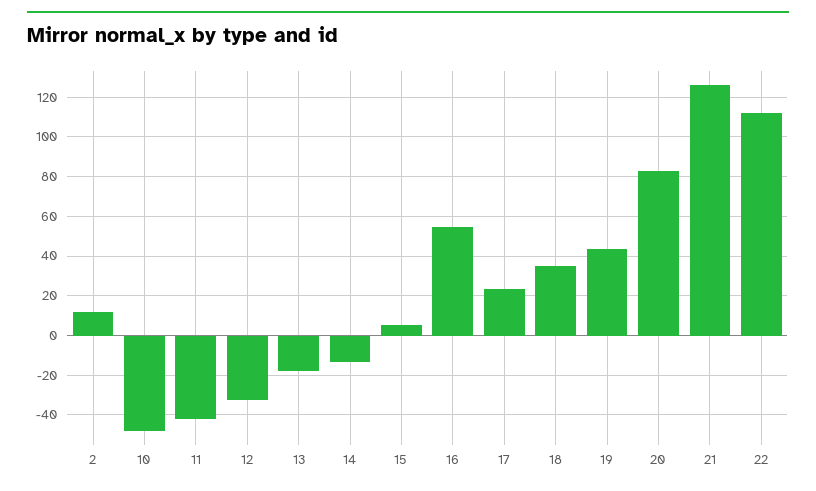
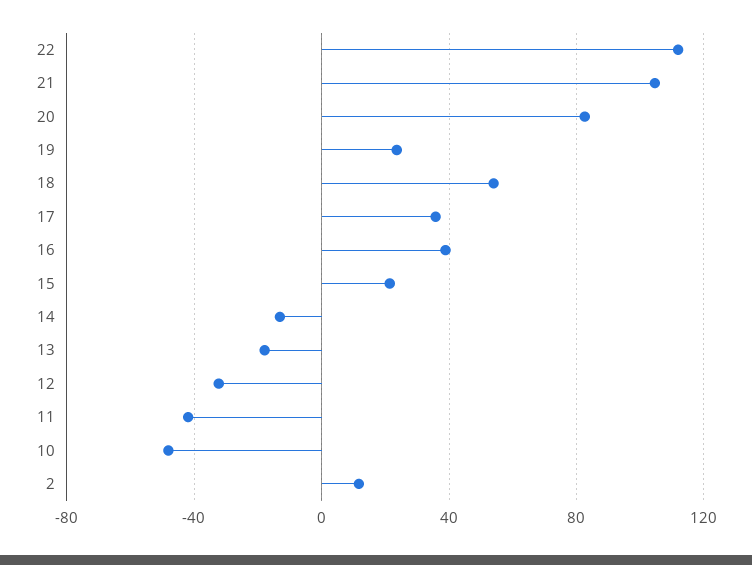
  {
    "2": 10,
    "10": -50,
    "11": -40,
    "12": -30,
    "13": -20,
    "14": -15,
-   "15": 5,
+   "15": 20,
-   "16": 55,
+   "16": 40,
-   "17": 25,
+   "17": 35,
-   "18": 35,
+   "18": 55,
-   "19": 45,
+   "19": 25,
    "20": 85,
-   "21": 125,
+   "21": 105,
    "22": 110
  }

